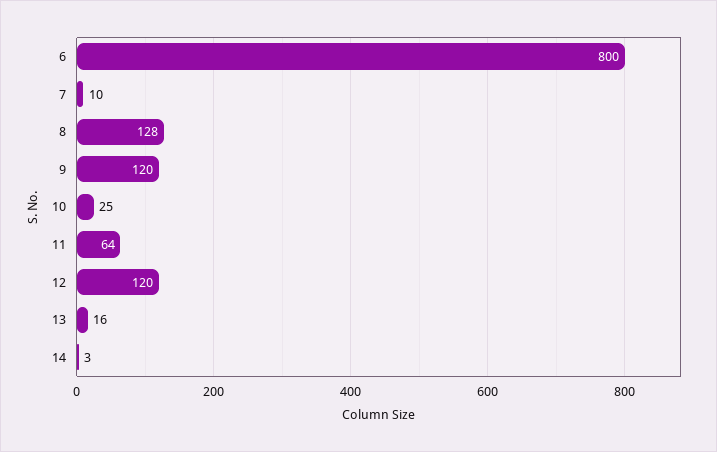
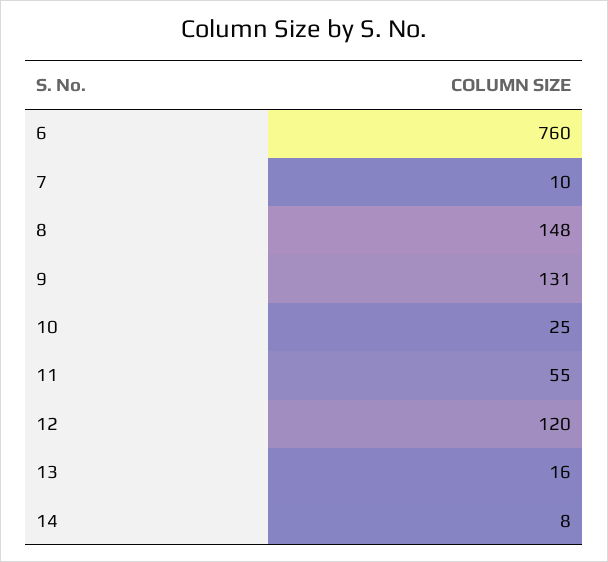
  {
-   "6": 800,
+   "6": 760,
    "7": 10,
-   "8": 128,
+   "8": 148,
-   "9": 120,
+   "9": 131,
    "10": 25,
-   "11": 64,
+   "11": 55,
    "12": 120,
    "13": 16,
-   "14": 3
+   "14": 8
  }

